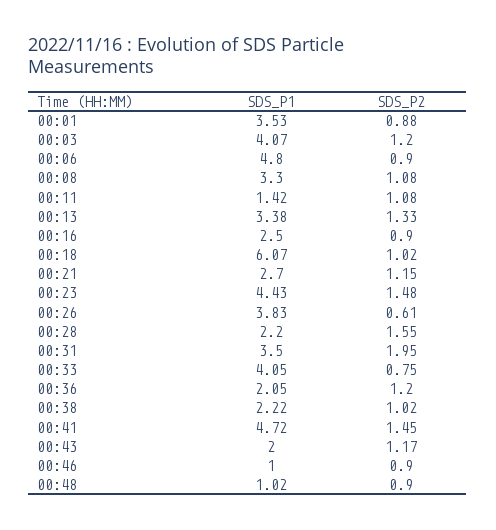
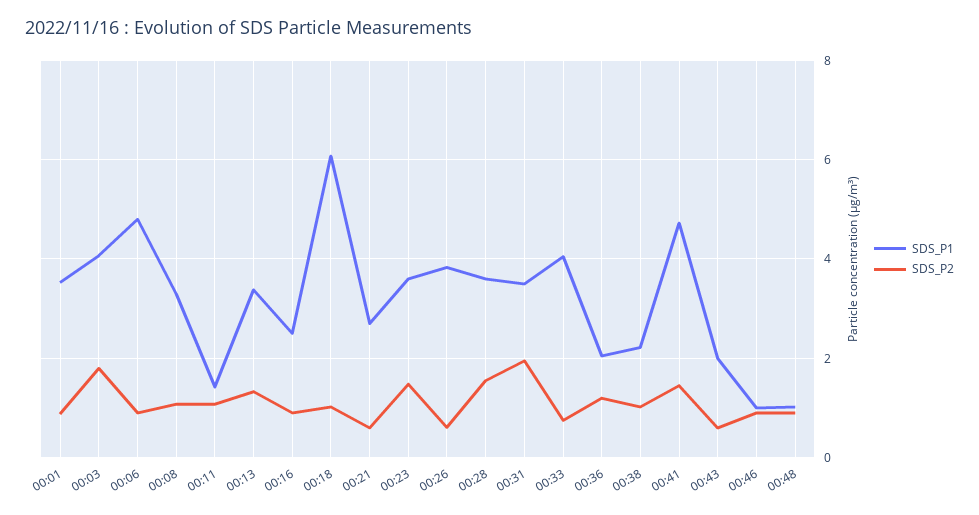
  {
    "SDS_P1": {
      "00:01": 3.53,
      "00:03": 4.07,
      "00:06": 4.8,
      "00:08": 3.3,
      "00:11": 1.42,
      "00:13": 3.38,
      "00:16": 2.5,
      "00:18": 6.07,
      "00:21": 2.7,
-     "00:23": 4.43,
+     "00:23": 3.6,
      "00:26": 3.83,
-     "00:28": 2.2,
+     "00:28": 3.6,
      "00:31": 3.5,
      "00:33": 4.05,
      "00:36": 2.05,
      "00:38": 2.22,
      "00:41": 4.72,
      "00:43": 2,
      "00:46": 1,
      "00:48": 1.02
    },
    "SDS_P2": {
      "00:01": 0.88,
-     "00:03": 1.2,
+     "00:03": 1.8,
      "00:06": 0.9,
      "00:08": 1.08,
      "00:11": 1.08,
      "00:13": 1.33,
      "00:16": 0.9,
      "00:18": 1.02,
-     "00:21": 1.15,
+     "00:21": 0.6,
      "00:23": 1.48,
      "00:26": 0.61,
      "00:28": 1.55,
      "00:31": 1.95,
      "00:33": 0.75,
      "00:36": 1.2,
      "00:38": 1.02,
      "00:41": 1.45,
-     "00:43": 1.17,
+     "00:43": 0.6,
      "00:46": 0.9,
      "00:48": 0.9
    }
  }

